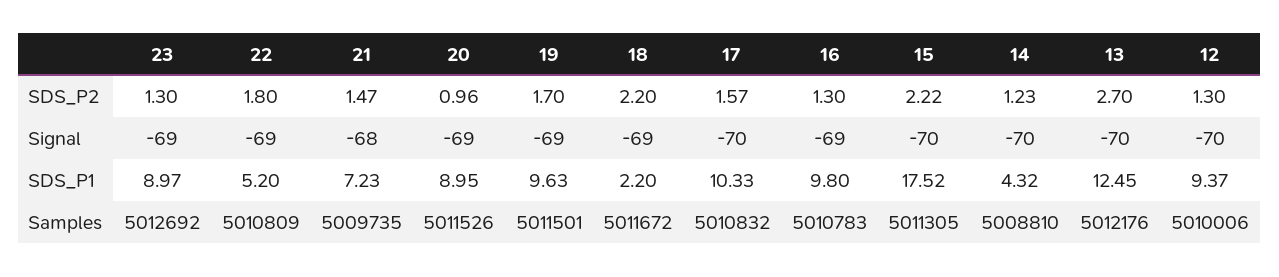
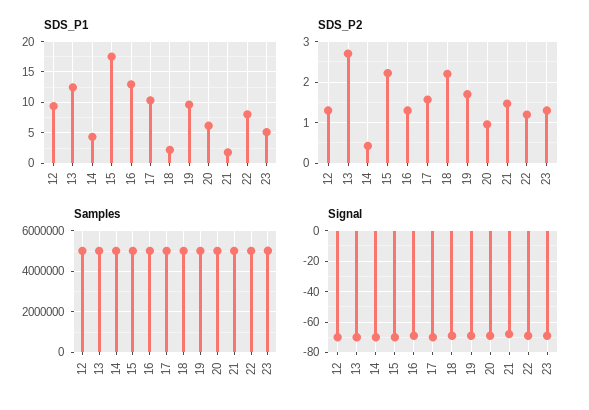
  {
    "SDS_P2": {
      "23": 1.3,
-     "22": 1.8,
+     "22": 1.2,
      "21": 1.47,
      "20": 0.96,
      "19": 1.7,
      "18": 2.2,
      "17": 1.57,
      "16": 1.3,
      "15": 2.22,
-     "14": 1.23,
+     "14": 0.4,
      "13": 2.7,
      "12": 1.3
    },
    "Signal": {
      "23": -69,
      "22": -69,
      "21": -68,
      "20": -69,
      "19": -69,
      "18": -69,
      "17": -70,
      "16": -69,
      "15": -70,
      "14": -70,
      "13": -70,
      "12": -70
    },
    "SDS_P1": {
-     "23": 8.97,
+     "23": 5,
-     "22": 5.2,
+     "22": 8,
-     "21": 7.23,
+     "21": 2,
-     "20": 8.95,
+     "20": 6,
      "19": 9.63,
      "18": 2.2,
      "17": 10.33,
-     "16": 9.8,
+     "16": 13,
      "15": 17.52,
      "14": 4.32,
      "13": 12.45,
      "12": 9.37
    },
    "Samples": {
      "23": 5012692,
      "22": 5010809,
      "21": 5009735,
      "20": 5011526,
      "19": 5011501,
      "18": 5011672,
      "17": 5010832,
      "16": 5010783,
      "15": 5011305,
      "14": 5008810,
      "13": 5012176,
      "12": 5010006
    }
  }

